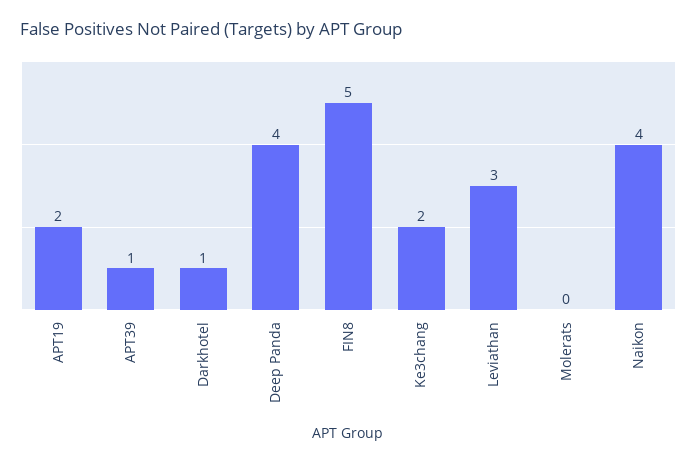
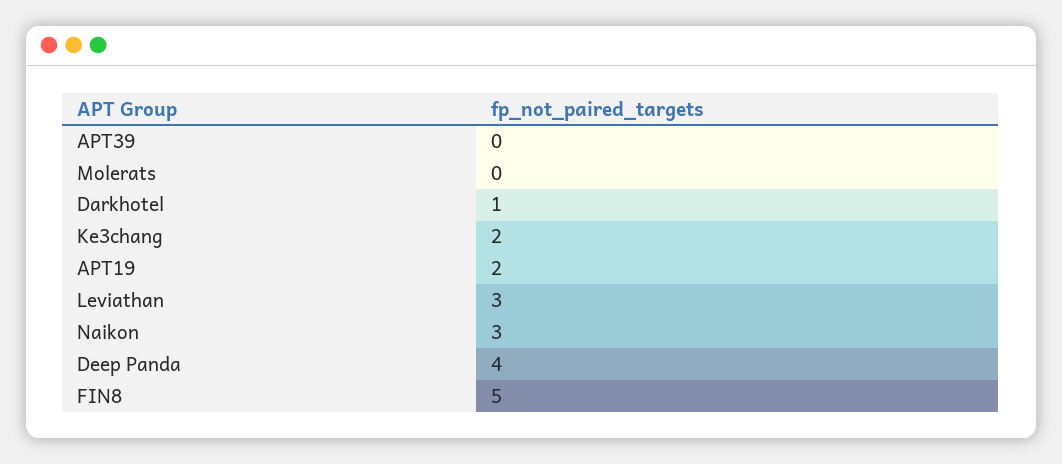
  {
    "APT19": 2,
-   "APT39": 1,
+   "APT39": 0,
    "Darkhotel": 1,
    "Deep Panda": 4,
    "FIN8": 5,
    "Ke3chang": 2,
    "Leviathan": 3,
    "Molerats": 0,
-   "Naikon": 4
+   "Naikon": 3
  }

